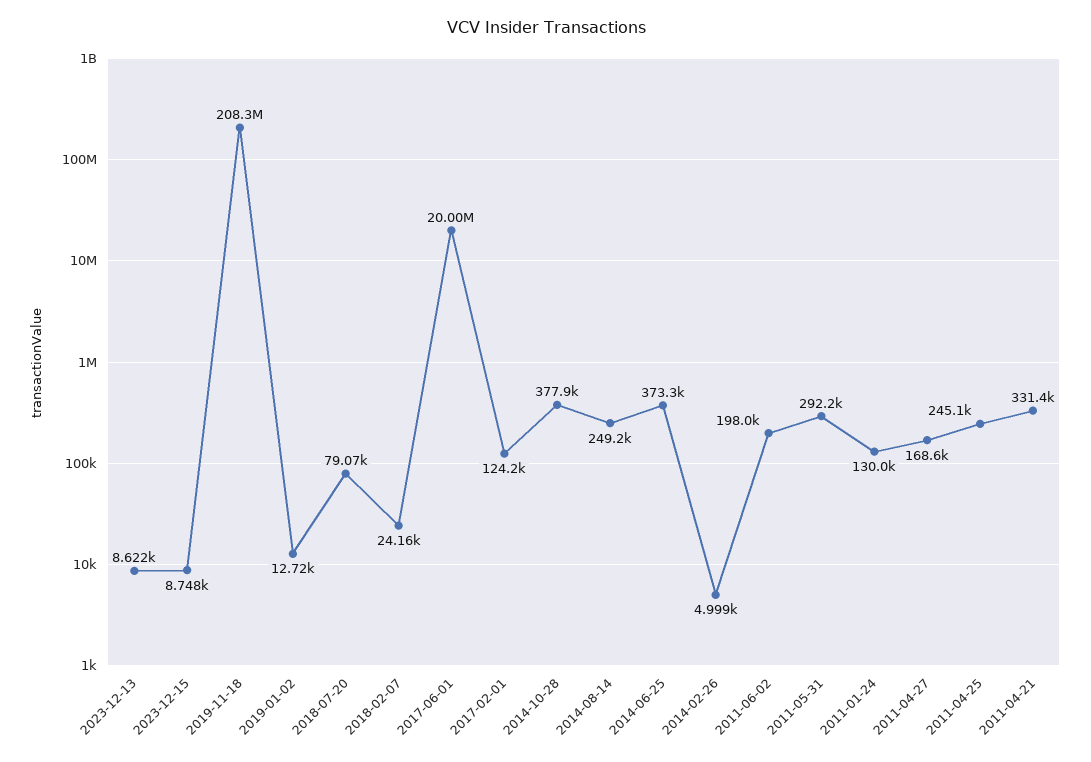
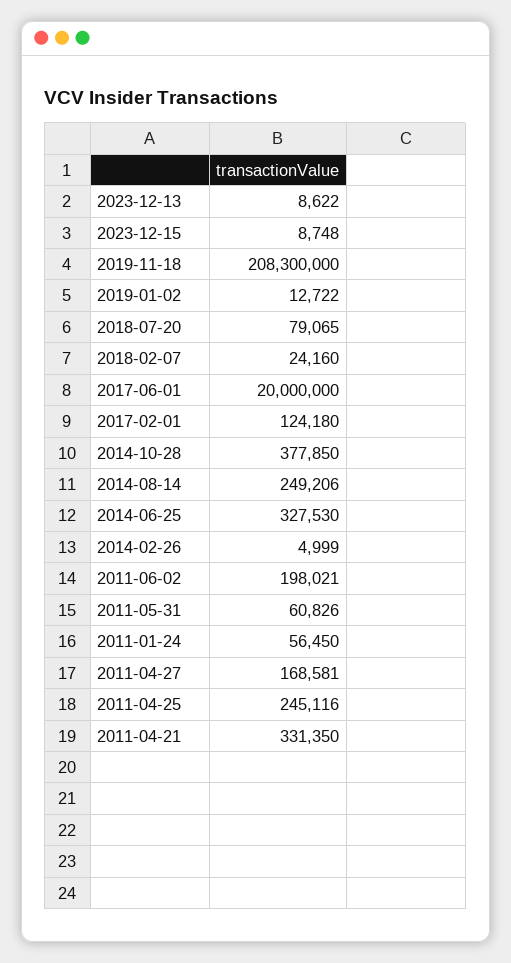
  {
    "2023-12-13": 8622,
    "2023-12-15": 8748,
    "2019-11-18": 208300000,
    "2019-01-02": 12722,
    "2018-07-20": 79065,
    "2018-02-07": 24160,
    "2017-06-01": 20000000,
    "2017-02-01": 124180,
    "2014-10-28": 377850,
    "2014-08-14": 249206,
-   "2014-06-25": 373300,
+   "2014-06-25": 327530,
    "2014-02-26": 4999,
    "2011-06-02": 198021,
-   "2011-05-31": 292200,
+   "2011-05-31": 60826,
-   "2011-01-24": 130000,
+   "2011-01-24": 56450,
    "2011-04-27": 168581,
    "2011-04-25": 245116,
    "2011-04-21": 331350
  }

